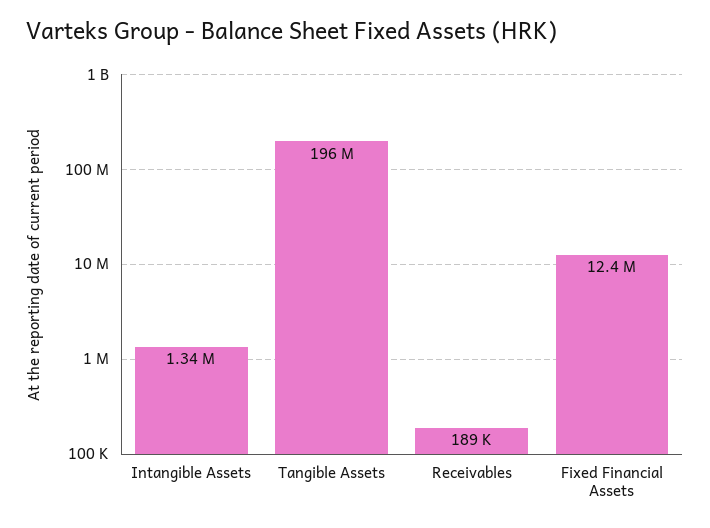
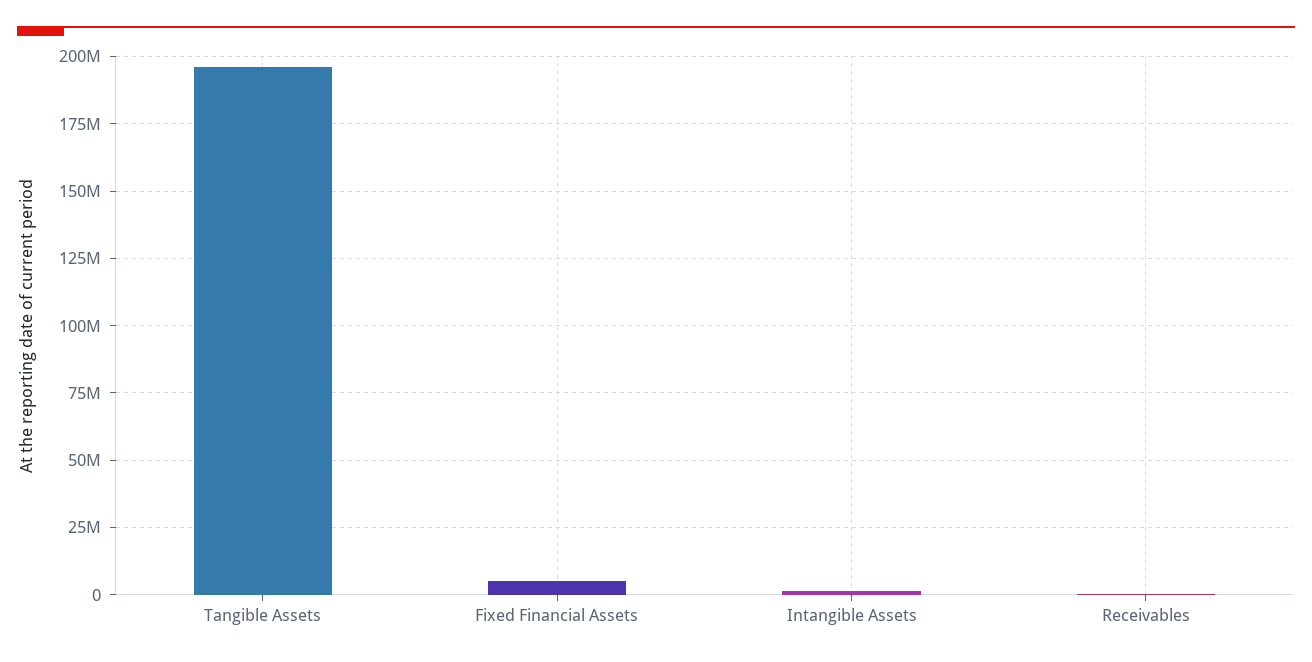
  {
    "Intangible Assets": 1340000,
    "Tangible Assets": 196000000,
    "Receivables": 189000,
-   "Fixed Financial Assets": 12400000
+   "Fixed Financial Assets": 5000000
  }

